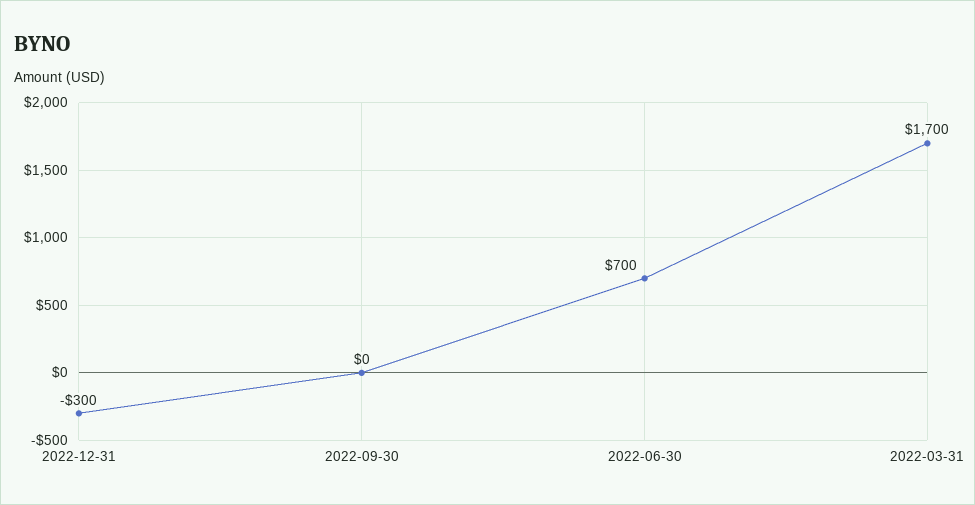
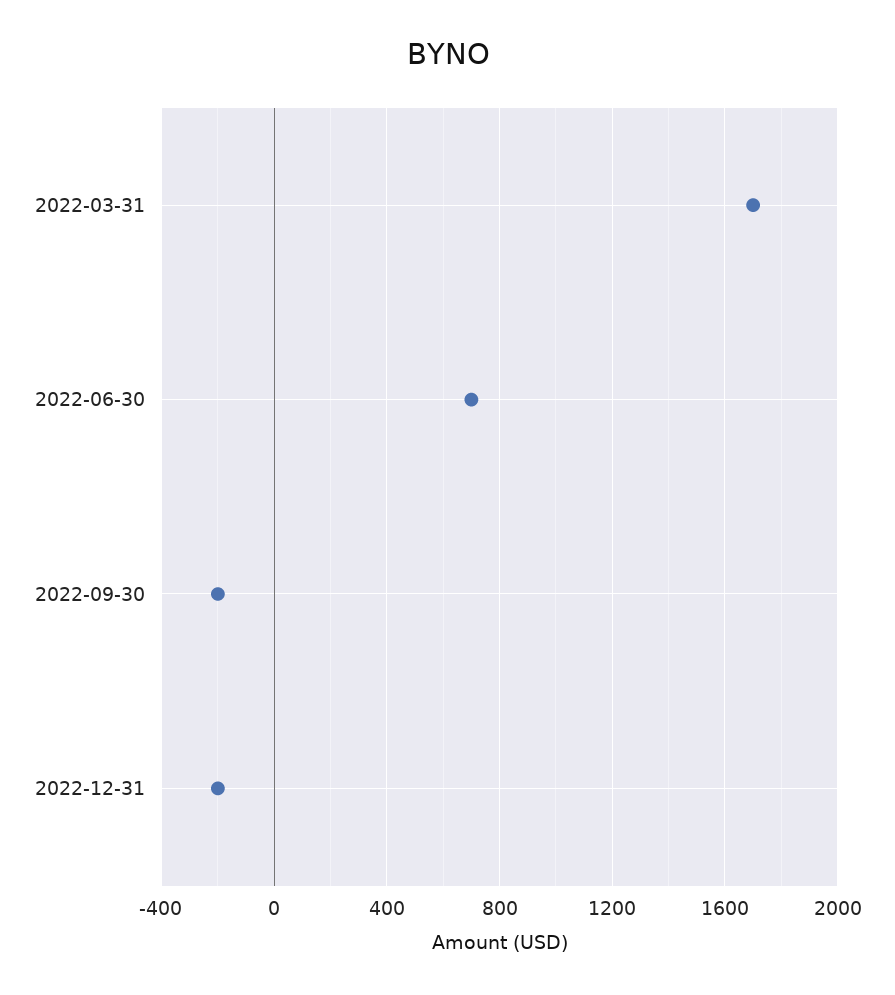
  {
-   "2022-12-31": -300,
+   "2022-12-31": -200,
-   "2022-09-30": 0,
+   "2022-09-30": -200,
    "2022-06-30": 700,
    "2022-03-31": 1700
  }

